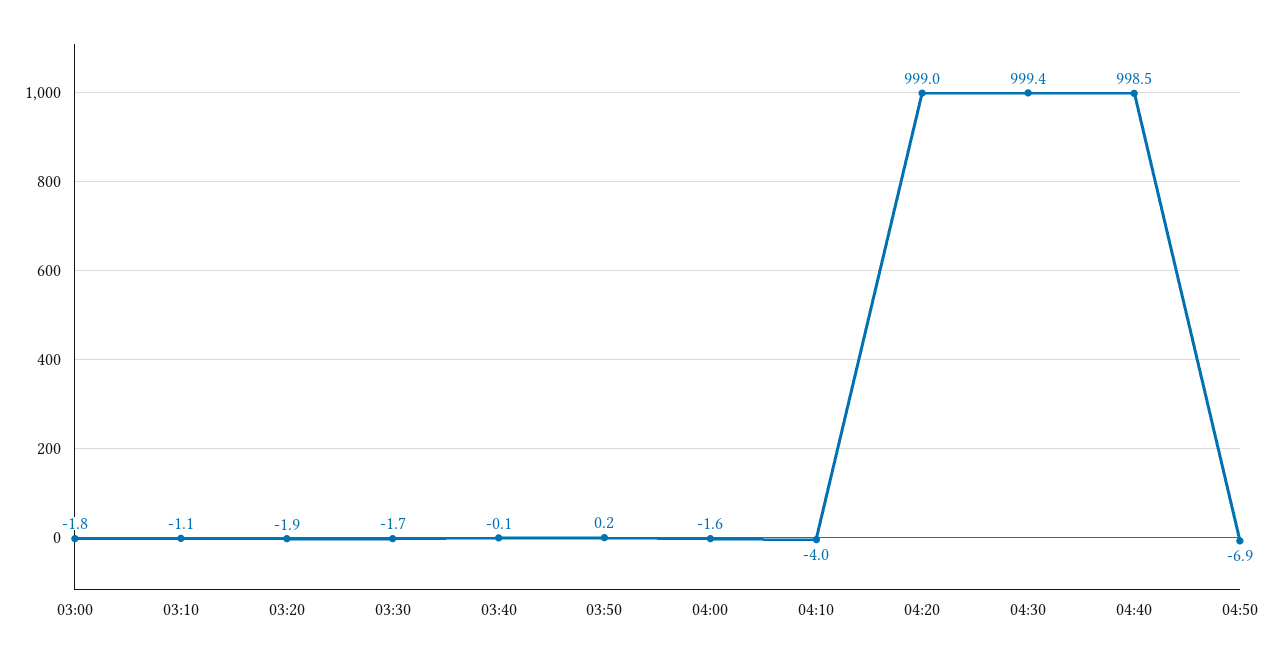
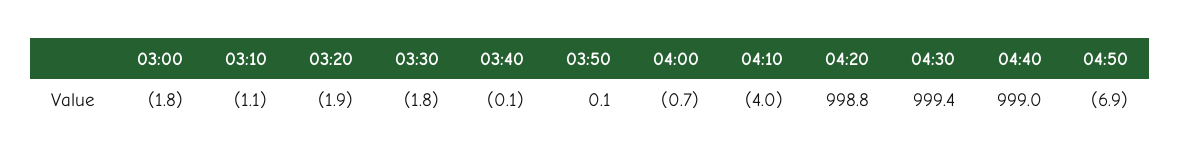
  {
    "03:00": -1.8,
    "03:10": -1.1,
    "03:20": -1.9,
-   "03:30": -1.7,
+   "03:30": -1.8,
    "03:40": -0.1,
-   "03:50": 0.2,
+   "03:50": 0.1,
-   "04:00": -1.6,
+   "04:00": -0.7,
    "04:10": -4,
-   "04:20": 999,
+   "04:20": 998.8,
    "04:30": 999.4,
-   "04:40": 998.5,
+   "04:40": 999,
    "04:50": -6.9
  }

